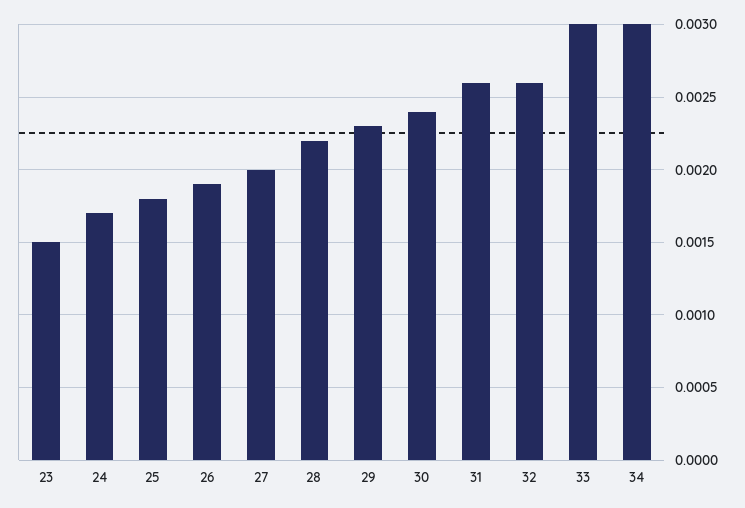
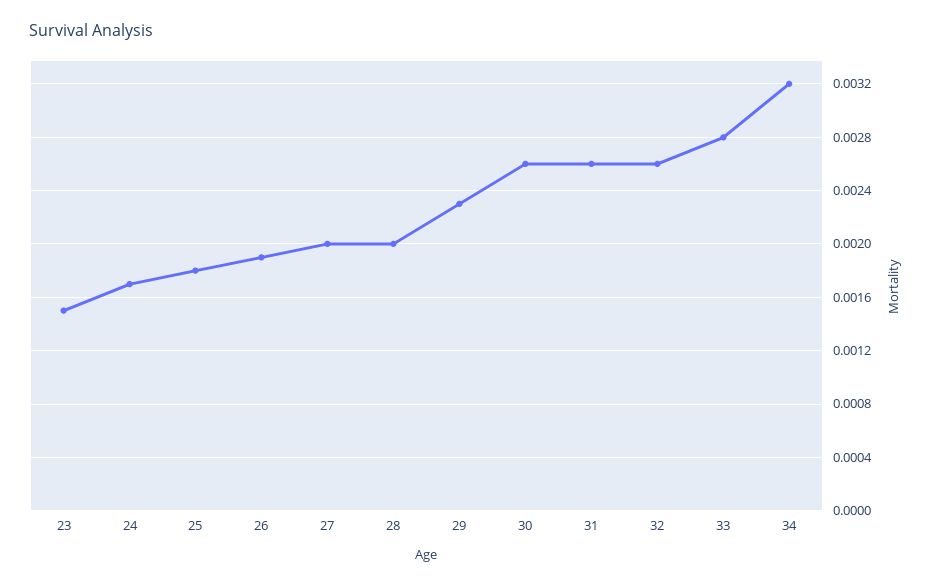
  {
    "23": 0.0015,
    "24": 0.0017,
    "25": 0.0018,
    "26": 0.0019,
    "27": 0.002,
-   "28": 0.0022,
+   "28": 0.002,
    "29": 0.0023,
-   "30": 0.0024,
+   "30": 0.0026,
    "31": 0.0026,
    "32": 0.0026,
-   "33": 0.003,
+   "33": 0.0028,
-   "34": 0.003
+   "34": 0.0032
  }

